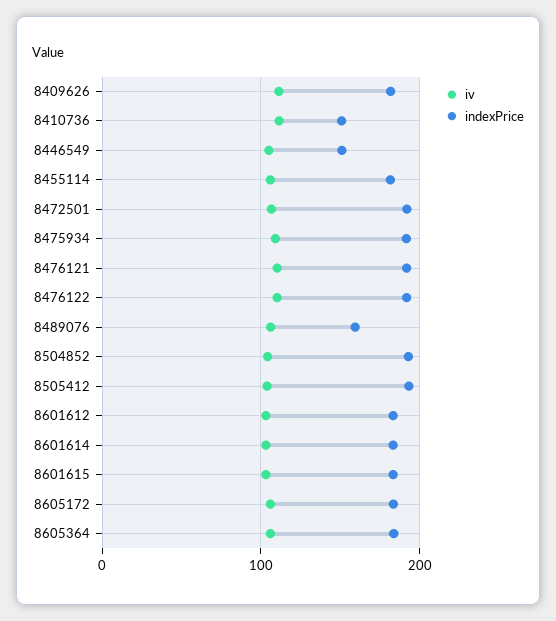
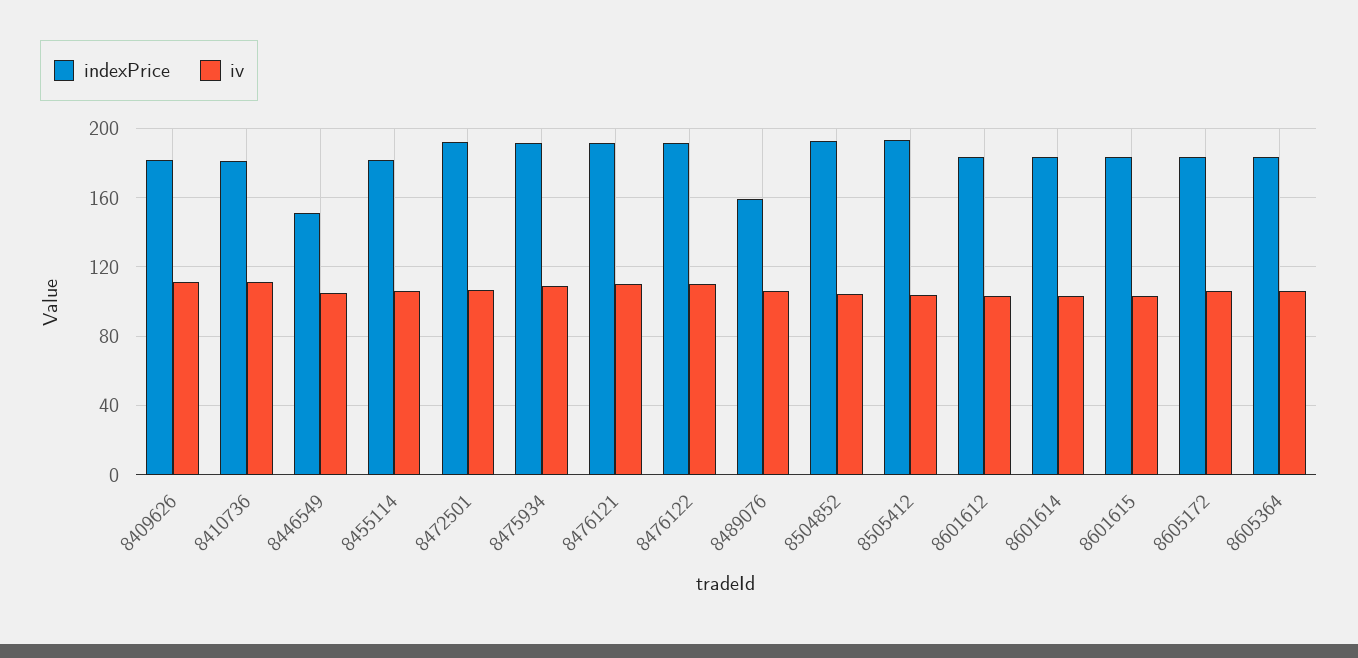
  {
    "iv": {
      "8409626": 110,
      "8410736": 110,
      "8446549": 105,
      "8455114": 105,
      "8472501": 105,
      "8475934": 110,
      "8476121": 110,
      "8476122": 110,
      "8489076": 105,
      "8504852": 105,
      "8505412": 105,
      "8601612": 105,
      "8601614": 105,
      "8601615": 105,
      "8605172": 105,
      "8605364": 105
    },
    "indexPrice": {
      "8409626": 180,
-     "8410736": 150,
+     "8410736": 180,
      "8446549": 150,
      "8455114": 180,
      "8472501": 190,
      "8475934": 190,
      "8476121": 190,
      "8476122": 190,
      "8489076": 160,
      "8504852": 195,
      "8505412": 195,
      "8601612": 185,
      "8601614": 185,
      "8601615": 185,
      "8605172": 185,
      "8605364": 185
    }
  }

